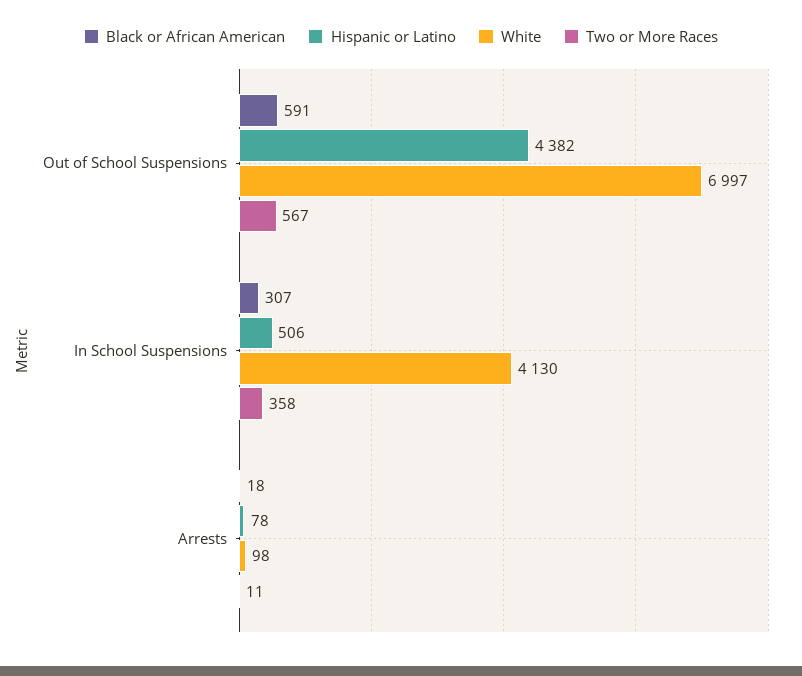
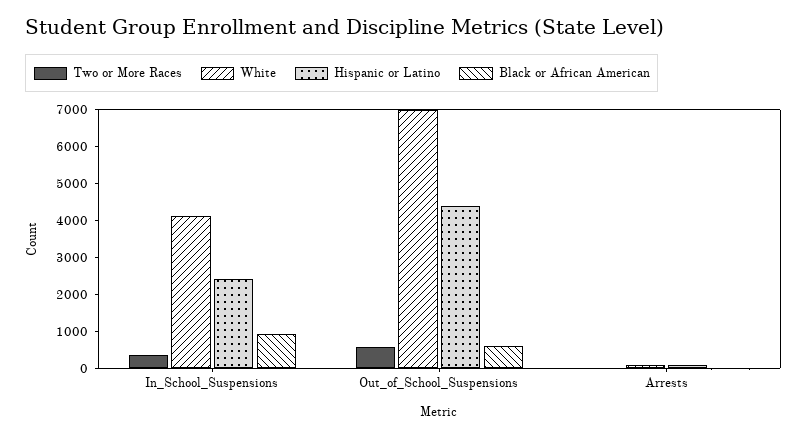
  {
    "Black or African American": {
      "Out of School Suspensions": 591,
-     "In School Suspensions": 307,
+     "In School Suspensions": 1000,
      "Arrests": 18
    },
    "Hispanic or Latino": {
      "Out of School Suspensions": 4382,
-     "In School Suspensions": 506,
+     "In School Suspensions": 2500,
      "Arrests": 78
    },
    "White": {
      "Out of School Suspensions": 6997,
      "In School Suspensions": 4130,
      "Arrests": 98
    },
    "Two or More Races": {
      "Out of School Suspensions": 567,
      "In School Suspensions": 358,
      "Arrests": 11
    }
  }

